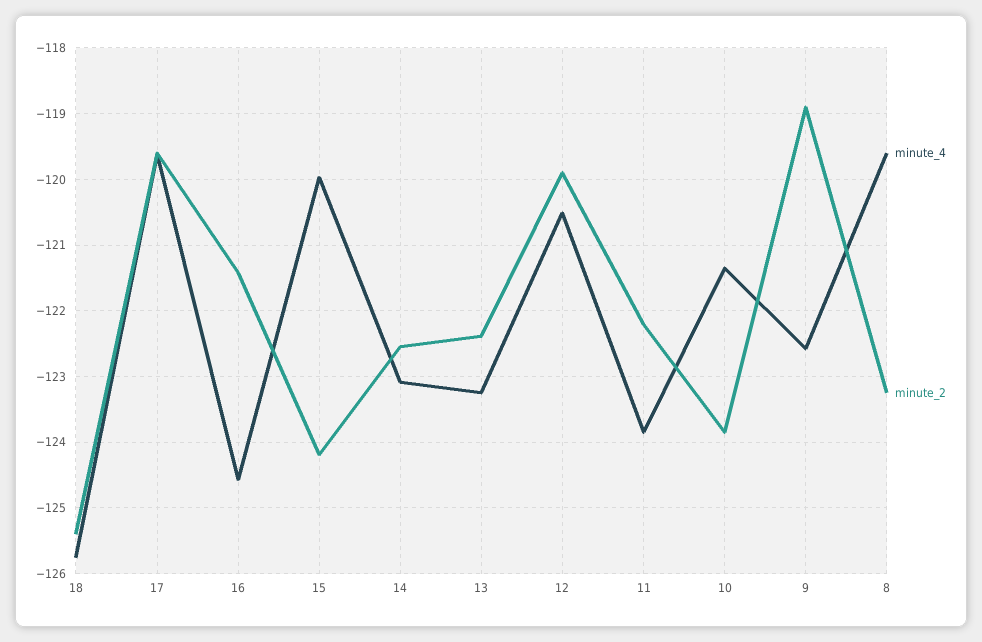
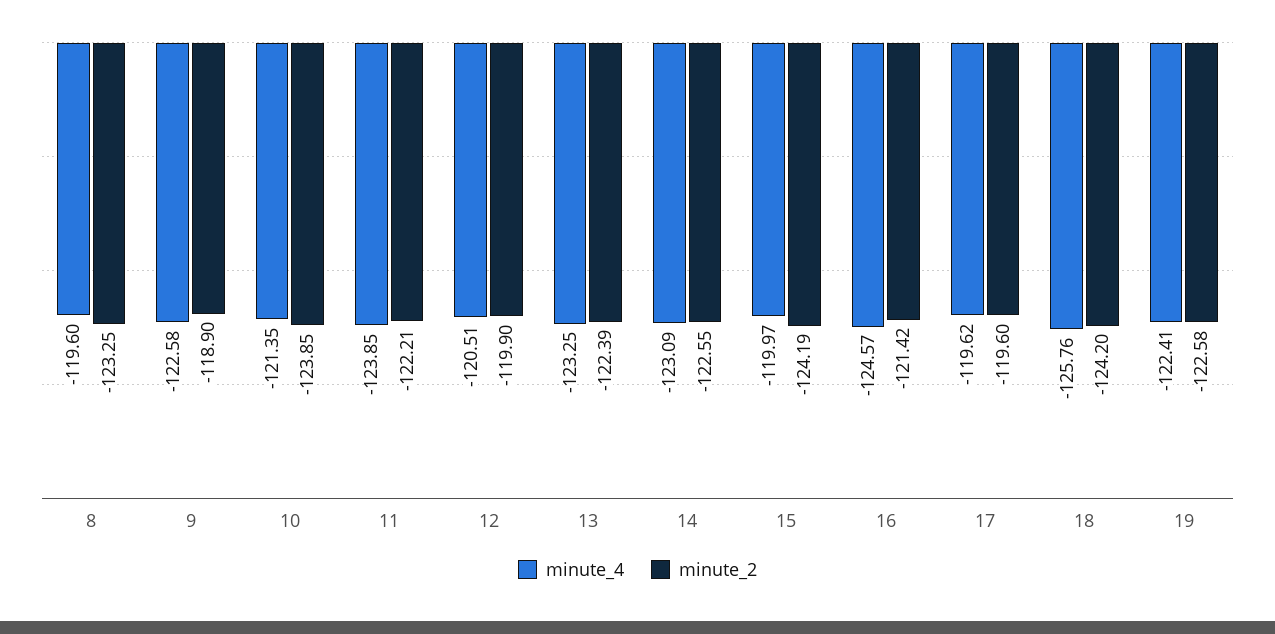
  {
    "minute_4": {
      "18": -125.76,
      "17": -119.62,
      "16": -124.57,
      "15": -119.97,
      "14": -123.09,
      "13": -123.25,
      "12": -120.51,
      "11": -123.85,
      "10": -121.35,
      "9": -122.58,
-     "8": -119.6
+     "8": -119.6,
+     "19": -122.41
    },
    "minute_2": {
-     "18": -125.4,
+     "18": -124.2,
      "17": -119.6,
      "16": -121.42,
      "15": -124.19,
      "14": -122.55,
      "13": -122.39,
      "12": -119.9,
      "11": -122.21,
      "10": -123.85,
      "9": -118.9,
-     "8": -123.25
+     "8": -123.25,
+     "19": -122.58
    }
  }

